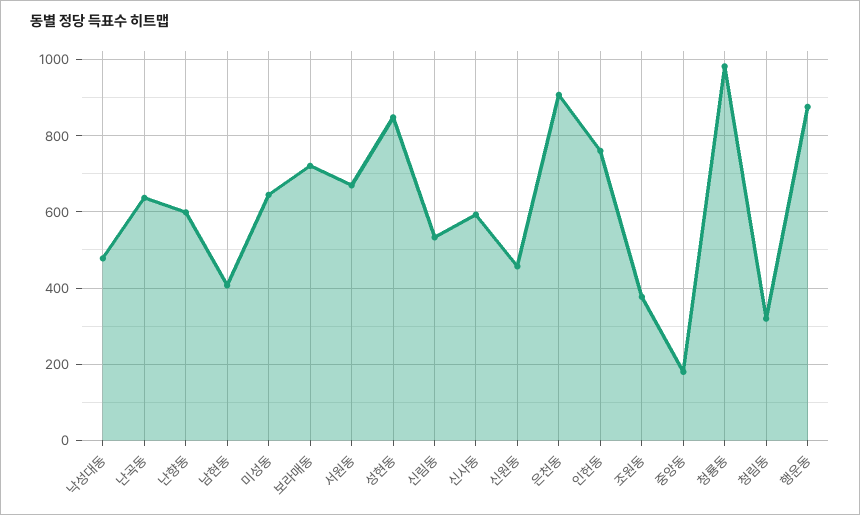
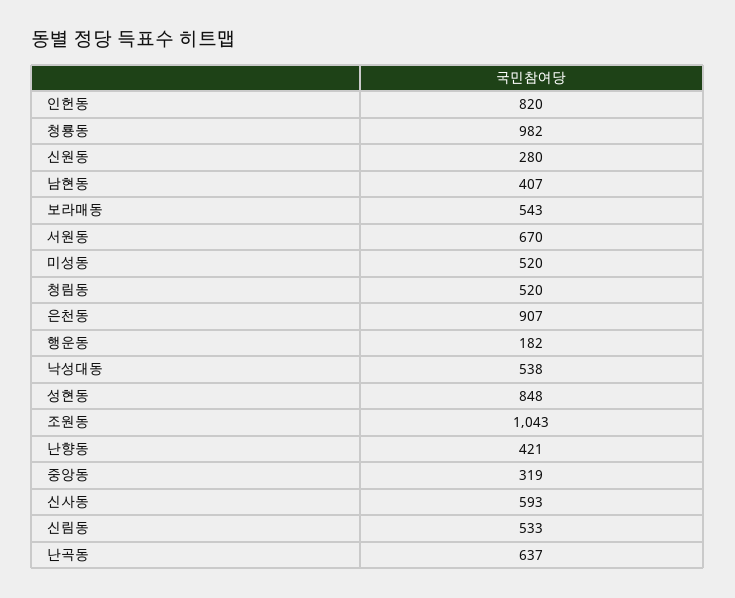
  {
-   "낙성대동": 480,
+   "낙성대동": 538,
    "난곡동": 637,
-   "난향동": 600,
+   "난향동": 421,
    "남현동": 407,
-   "미성동": 640,
+   "미성동": 520,
-   "보라매동": 720,
+   "보라매동": 543,
    "서원동": 670,
    "성현동": 848,
    "신림동": 533,
    "신사동": 593,
-   "신원동": 460,
+   "신원동": 280,
    "은천동": 907,
-   "인헌동": 760,
+   "인헌동": 820,
-   "조원동": 380,
+   "조원동": 1043,
-   "중앙동": 180,
+   "중앙동": 319,
    "청룡동": 982,
-   "청림동": 320,
+   "청림동": 520,
-   "행운동": 880
+   "행운동": 182
  }

